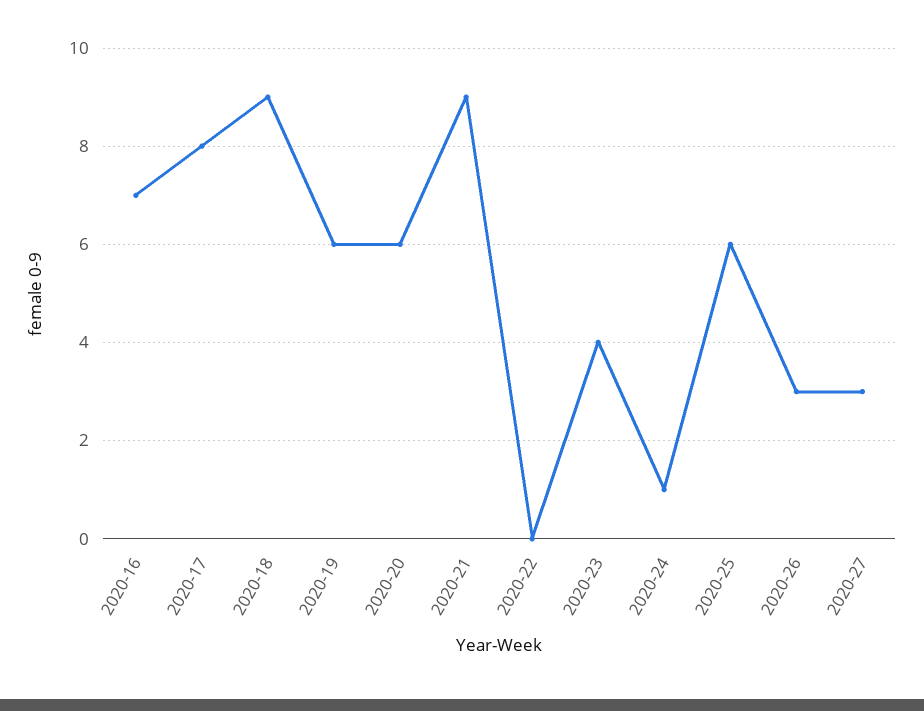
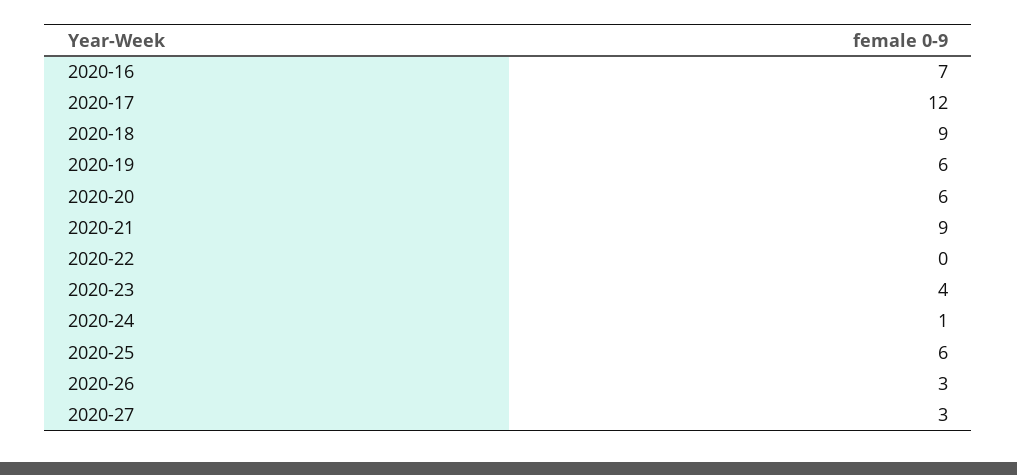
  {
    "2020-16": 7,
-   "2020-17": 8,
+   "2020-17": 12,
    "2020-18": 9,
    "2020-19": 6,
    "2020-20": 6,
    "2020-21": 9,
    "2020-22": 0,
    "2020-23": 4,
    "2020-24": 1,
    "2020-25": 6,
    "2020-26": 3,
    "2020-27": 3
  }

